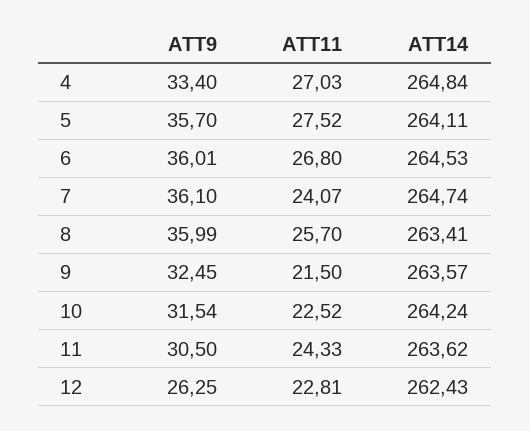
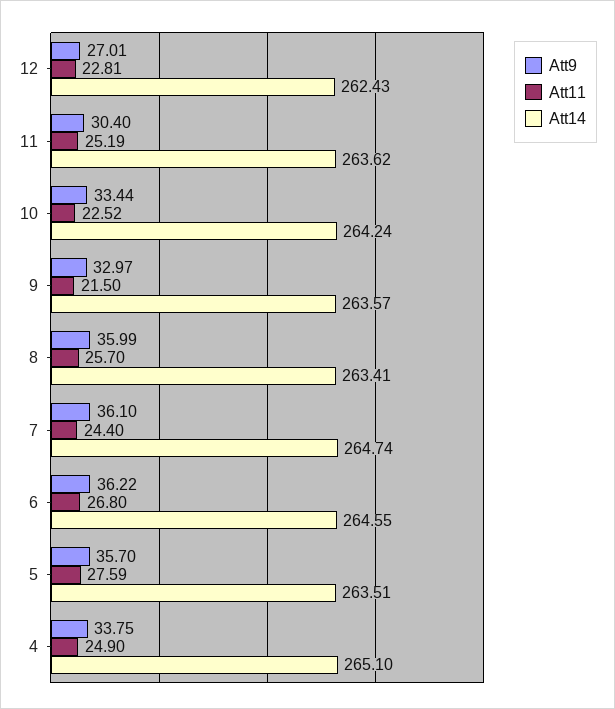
  {
    "ATT9": {
-     "4": 33.4,
+     "4": 33.75,
      "5": 35.7,
-     "6": 36.01,
+     "6": 36.22,
      "7": 36.1,
      "8": 35.99,
-     "9": 32.45,
+     "9": 32.97,
-     "10": 31.54,
+     "10": 33.44,
-     "11": 30.5,
+     "11": 30.4,
-     "12": 26.25
+     "12": 27.01
    },
    "ATT11": {
-     "4": 27.03,
+     "4": 24.9,
-     "5": 27.52,
+     "5": 27.59,
      "6": 26.8,
-     "7": 24.07,
+     "7": 24.4,
      "8": 25.7,
      "9": 21.5,
      "10": 22.52,
-     "11": 24.33,
+     "11": 25.19,
      "12": 22.81
    },
    "ATT14": {
-     "4": 264.84,
+     "4": 265.1,
-     "5": 264.11,
+     "5": 263.51,
-     "6": 264.53,
+     "6": 264.55,
      "7": 264.74,
      "8": 263.41,
      "9": 263.57,
      "10": 264.24,
      "11": 263.62,
      "12": 262.43
    }
  }

